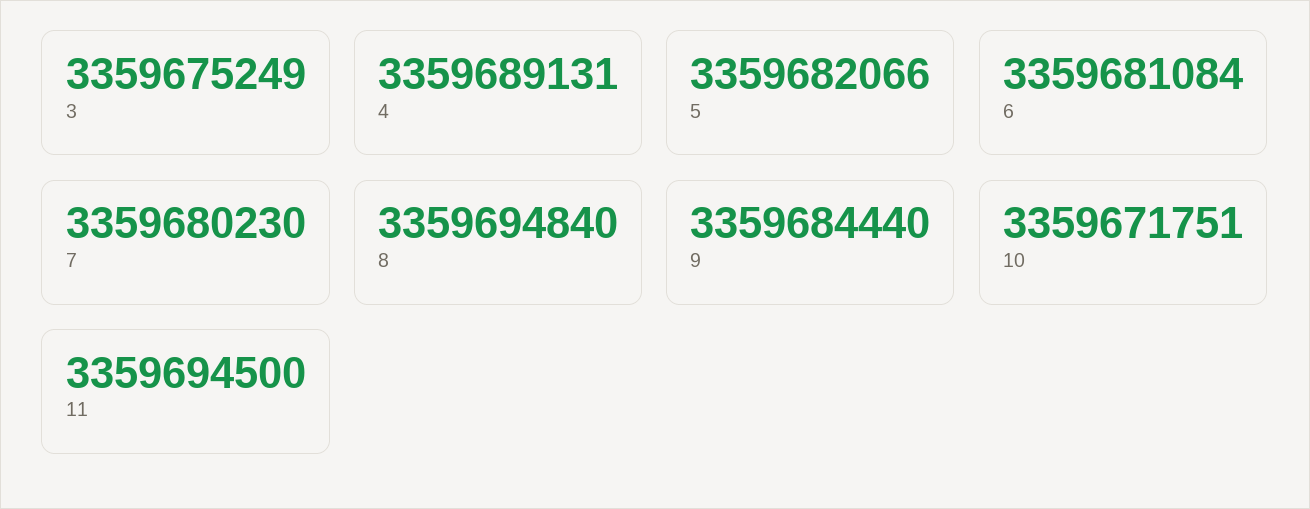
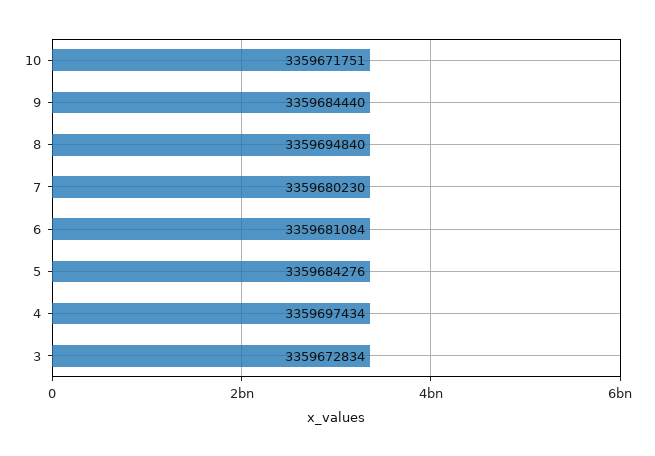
  {
-   "3": 3359675249,
+   "3": 3359672834,
-   "4": 3359689131,
+   "4": 3359697434,
-   "5": 3359682066,
+   "5": 3359684276,
    "6": 3359681084,
    "7": 3359680230,
    "8": 3359694840,
    "9": 3359684440,
-   "10": 3359671751,
+   "10": 3359671751
-   "11": 3359694500
  }

